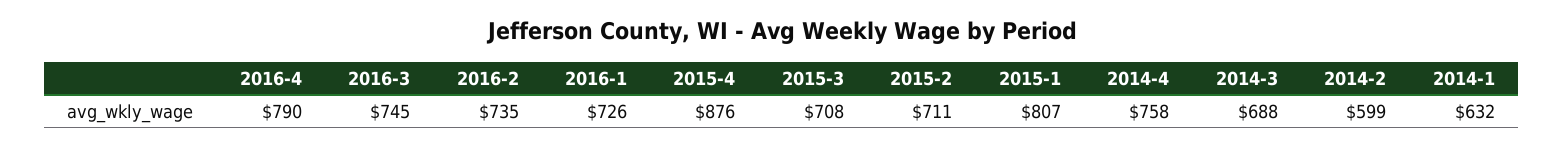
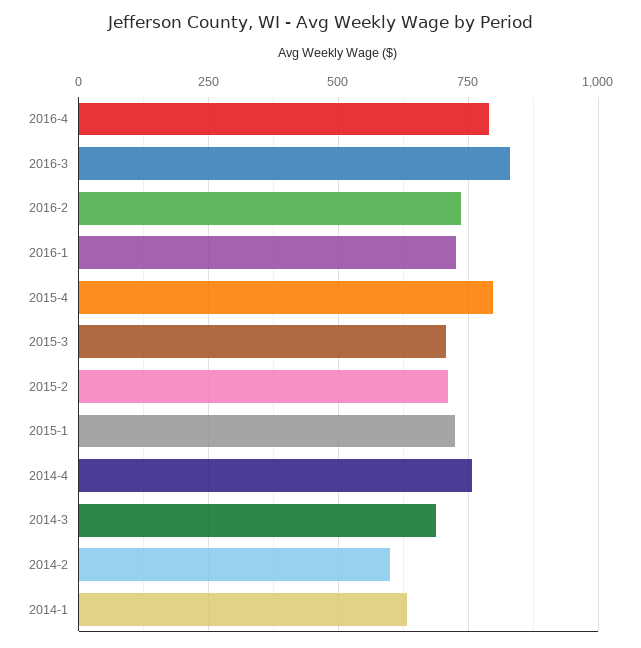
  {
    "2016-4": 790,
-   "2016-3": 745,
+   "2016-3": 825,
    "2016-2": 735,
    "2016-1": 726,
-   "2015-4": 876,
+   "2015-4": 800,
    "2015-3": 708,
    "2015-2": 711,
-   "2015-1": 807,
+   "2015-1": 725,
    "2014-4": 758,
    "2014-3": 688,
    "2014-2": 599,
    "2014-1": 632
  }

